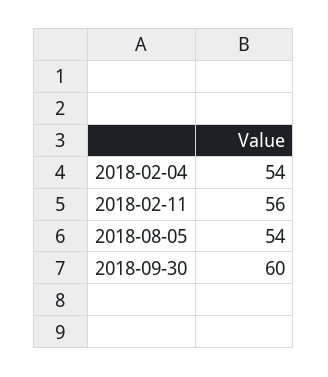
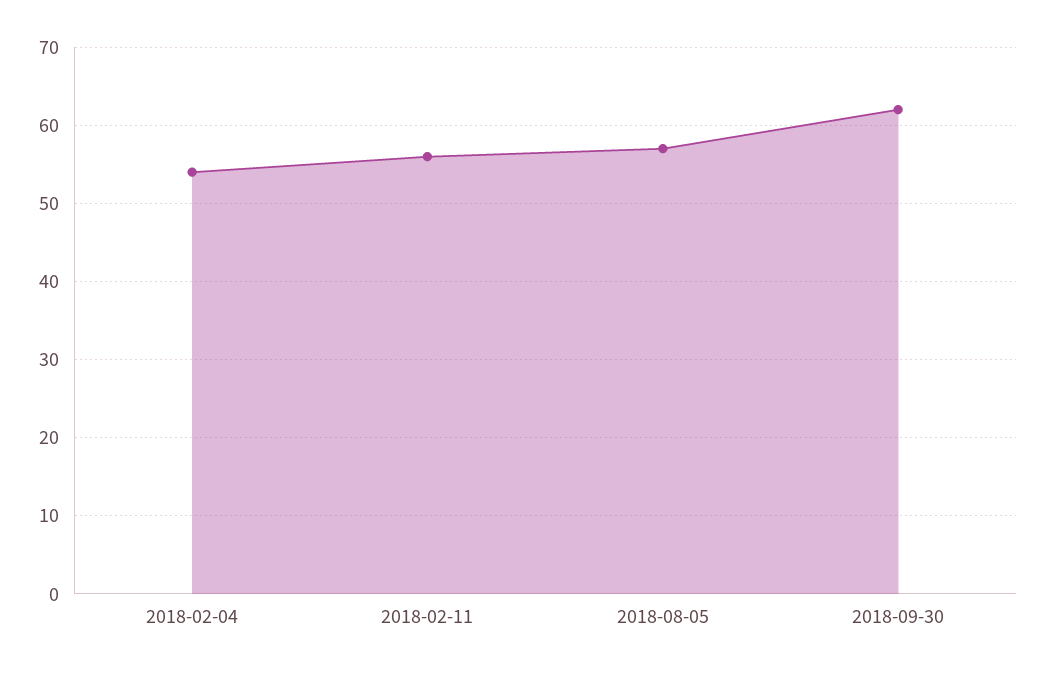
  {
    "2018-02-04": 54,
    "2018-02-11": 56,
-   "2018-08-05": 54,
+   "2018-08-05": 57,
-   "2018-09-30": 60
+   "2018-09-30": 62
  }

